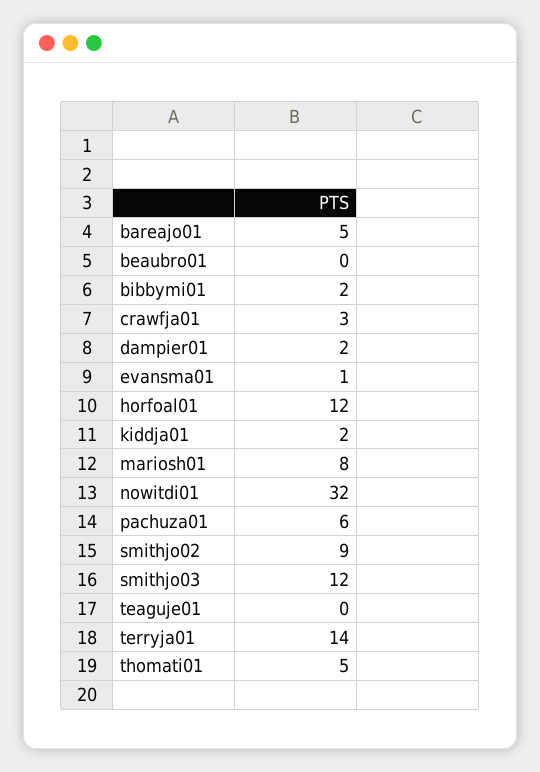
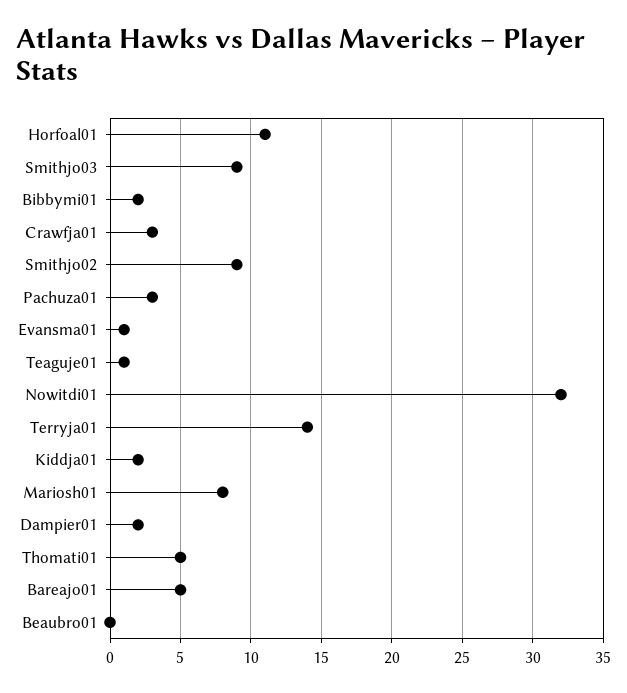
  {
    "bareajo01": 5,
    "beaubro01": 0,
    "bibbymi01": 2,
    "crawfja01": 3,
    "dampier01": 2,
    "evansma01": 1,
-   "horfoal01": 12,
+   "horfoal01": 11,
    "kiddja01": 2,
    "mariosh01": 8,
    "nowitdi01": 32,
-   "pachuza01": 6,
+   "pachuza01": 3,
    "smithjo02": 9,
-   "smithjo03": 12,
+   "smithjo03": 9,
-   "teaguje01": 0,
+   "teaguje01": 1,
    "terryja01": 14,
    "thomati01": 5
  }

